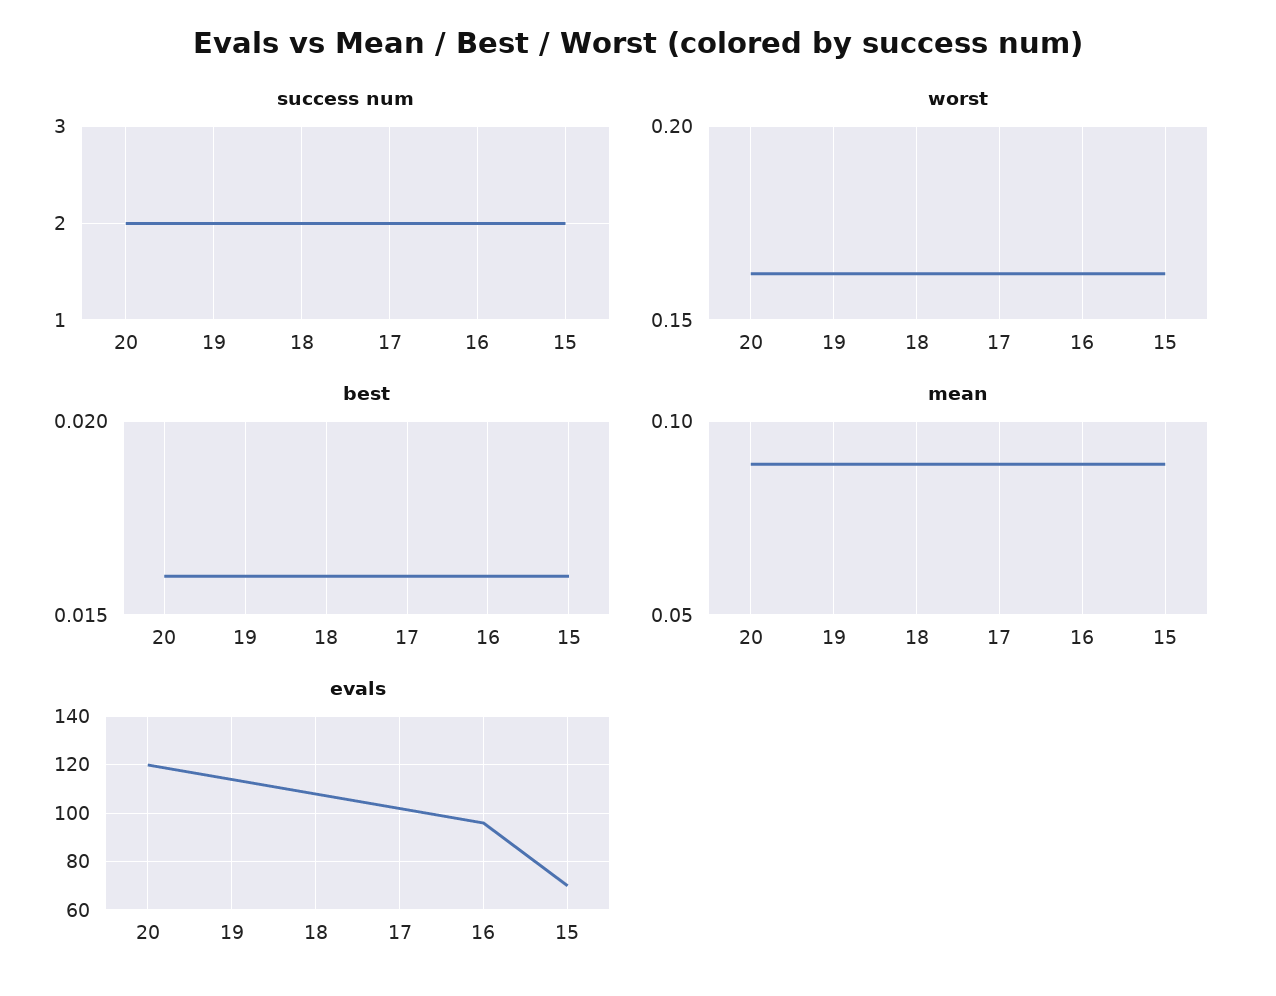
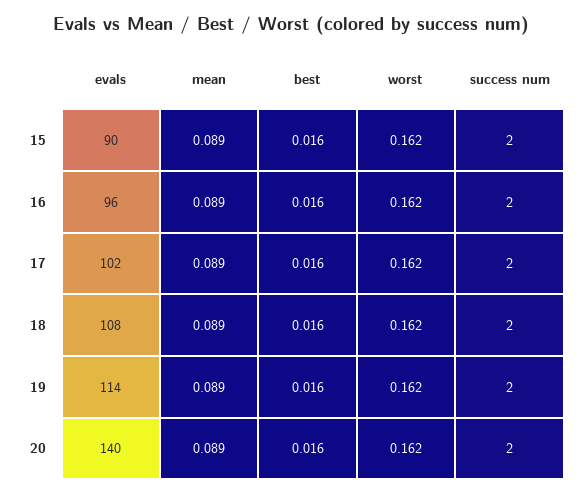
  {
    "success num": {
      "20": 2,
      "19": 2,
      "18": 2,
      "17": 2,
      "16": 2,
      "15": 2
    },
    "worst": {
      "20": 0.162,
      "19": 0.162,
      "18": 0.162,
      "17": 0.162,
      "16": 0.162,
      "15": 0.162
    },
    "best": {
      "20": 0.016,
      "19": 0.016,
      "18": 0.016,
      "17": 0.016,
      "16": 0.016,
      "15": 0.016
    },
    "mean": {
      "20": 0.089,
      "19": 0.089,
      "18": 0.089,
      "17": 0.089,
      "16": 0.089,
      "15": 0.089
    },
    "evals": {
-     "20": 120,
+     "20": 140,
      "19": 114,
      "18": 108,
      "17": 102,
      "16": 96,
-     "15": 70
+     "15": 90
    }
  }

